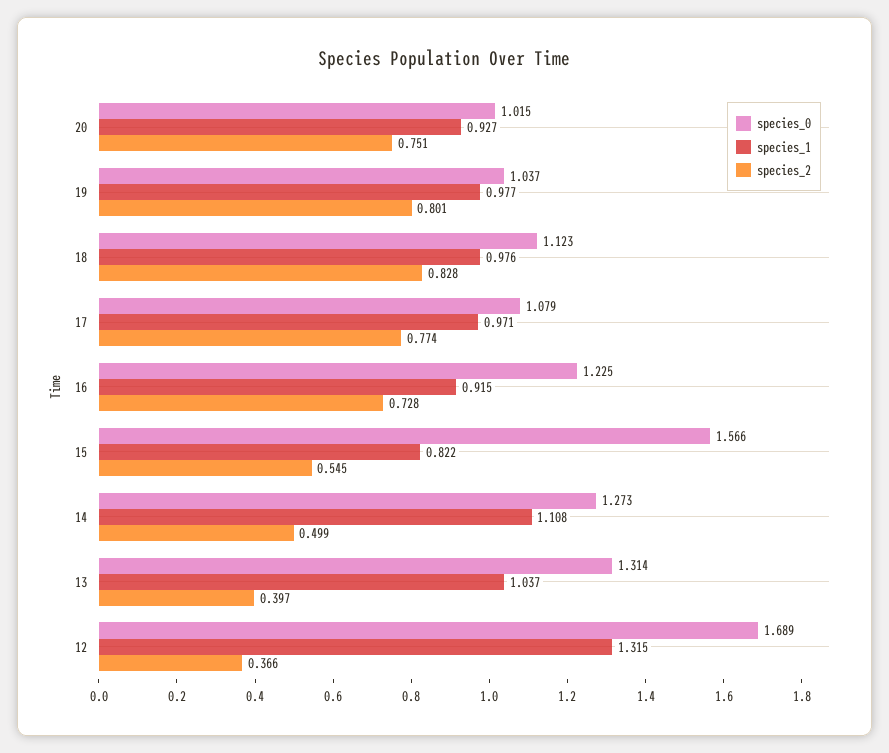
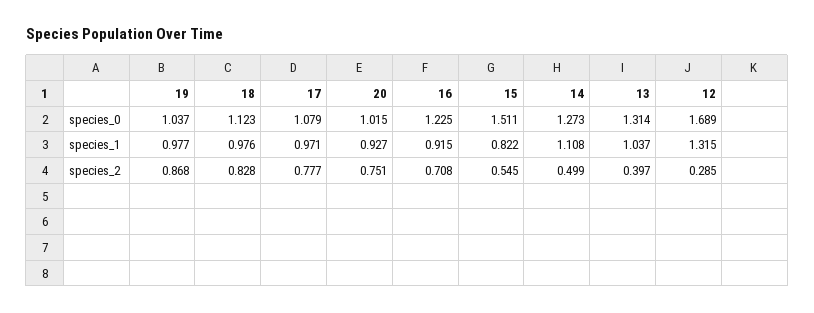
  {
    "species_0": {
      "20": 1.015,
      "19": 1.037,
      "18": 1.123,
      "17": 1.079,
      "16": 1.225,
-     "15": 1.566,
+     "15": 1.511,
      "14": 1.273,
      "13": 1.314,
      "12": 1.689
    },
    "species_1": {
      "20": 0.927,
      "19": 0.977,
      "18": 0.976,
      "17": 0.971,
      "16": 0.915,
      "15": 0.822,
      "14": 1.108,
      "13": 1.037,
      "12": 1.315
    },
    "species_2": {
      "20": 0.751,
-     "19": 0.801,
+     "19": 0.868,
      "18": 0.828,
-     "17": 0.774,
+     "17": 0.777,
-     "16": 0.728,
+     "16": 0.708,
      "15": 0.545,
      "14": 0.499,
      "13": 0.397,
-     "12": 0.366
+     "12": 0.285
    }
  }

